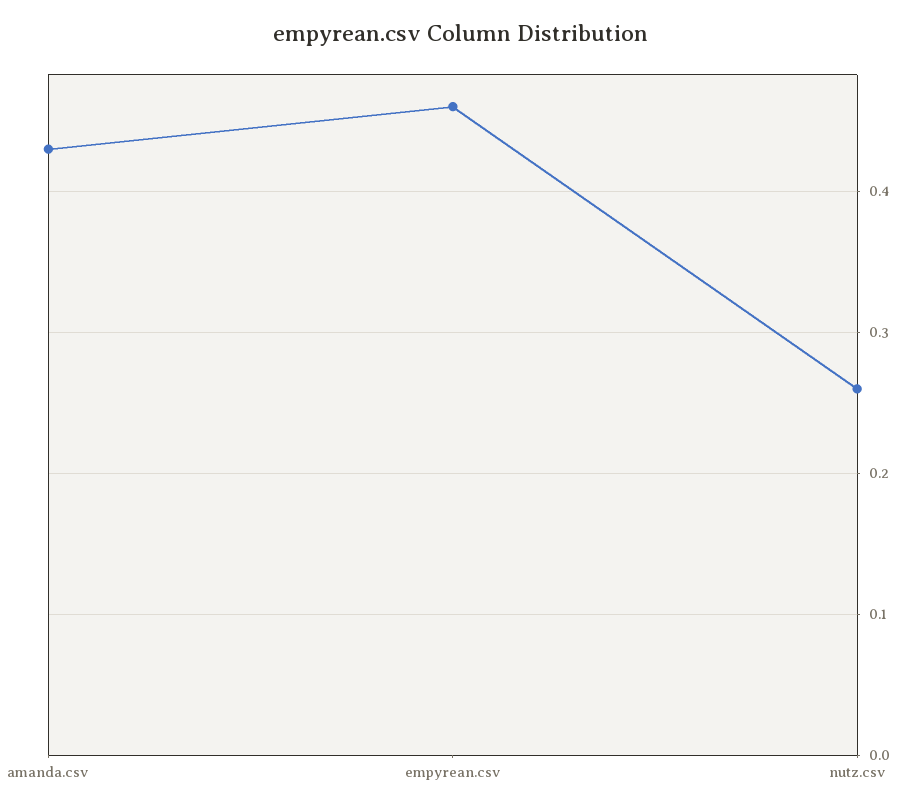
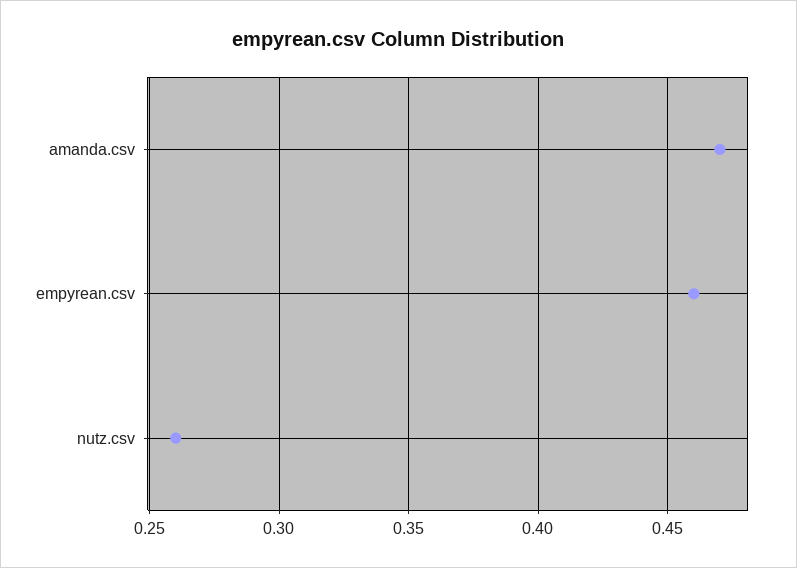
  {
-   "amanda.csv": 0.43,
+   "amanda.csv": 0.47,
    "empyrean.csv": 0.46,
    "nutz.csv": 0.26
  }

